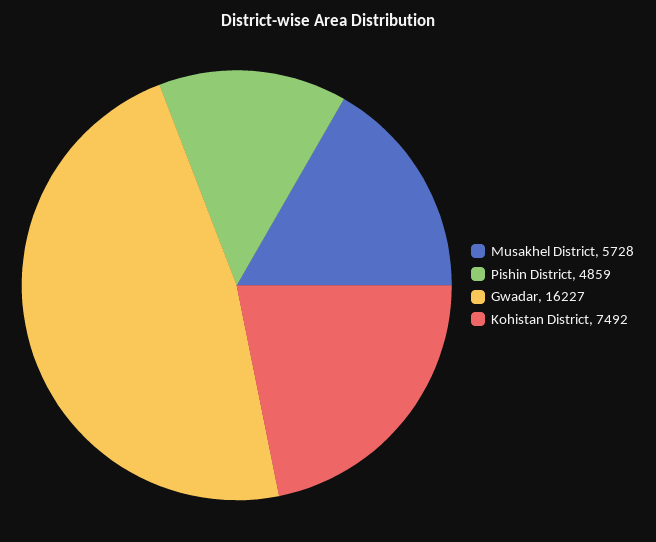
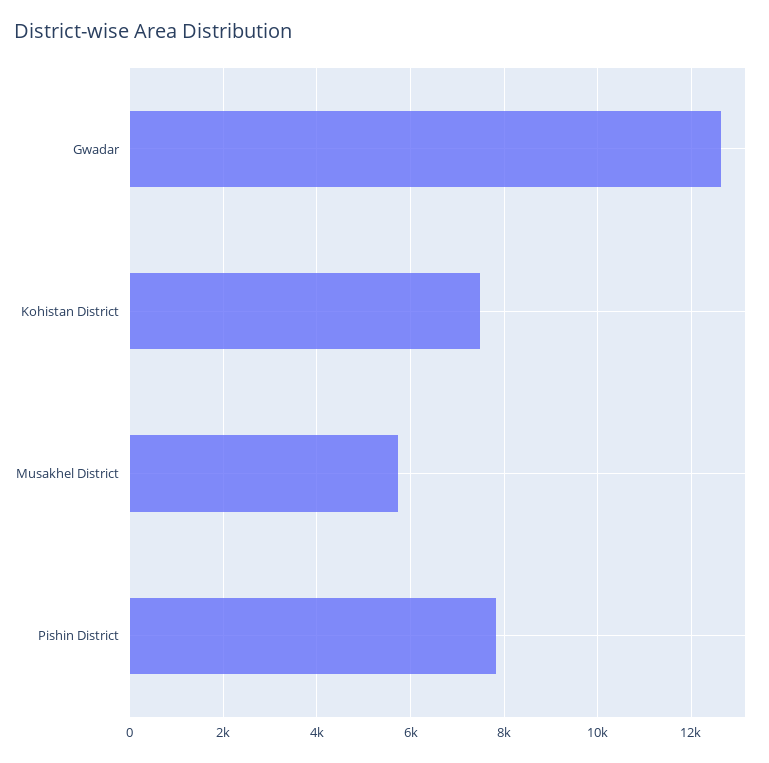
  {
    "Musakhel District": 5728,
-   "Pishin District": 4859,
+   "Pishin District": 7800,
-   "Gwadar": 16227,
+   "Gwadar": 12600,
    "Kohistan District": 7492
  }

